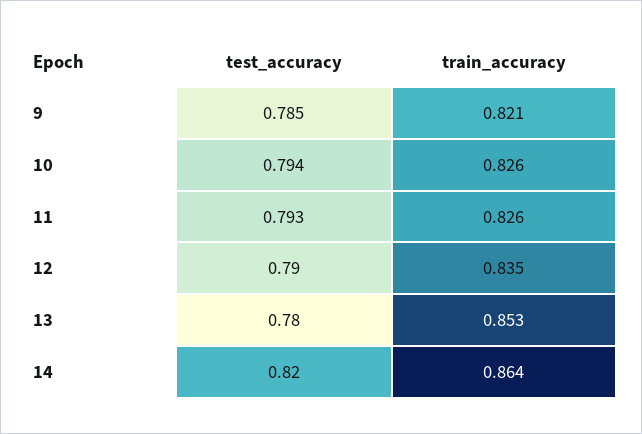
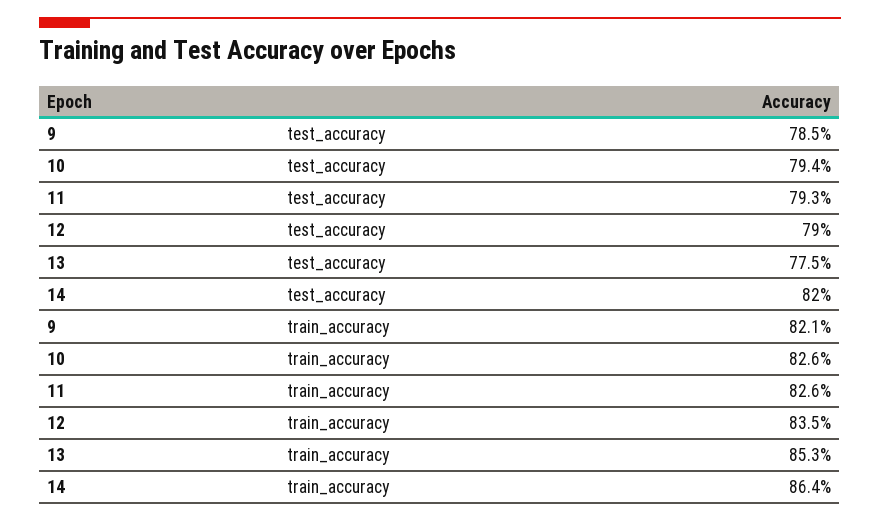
  {
    "test_accuracy": {
      "9": 0.785,
      "10": 0.794,
      "11": 0.793,
      "12": 0.79,
-     "13": 0.78,
+     "13": 0.775,
      "14": 0.82
    },
    "train_accuracy": {
      "9": 0.821,
      "10": 0.826,
      "11": 0.826,
      "12": 0.835,
      "13": 0.853,
      "14": 0.864
    }
  }

